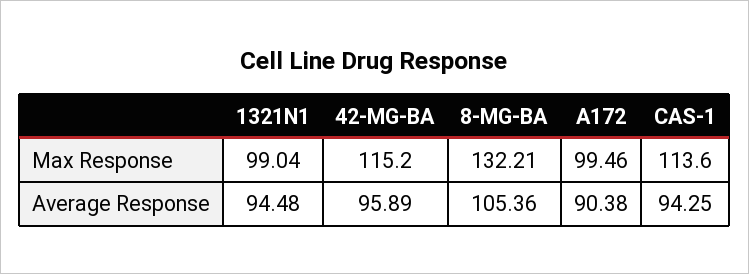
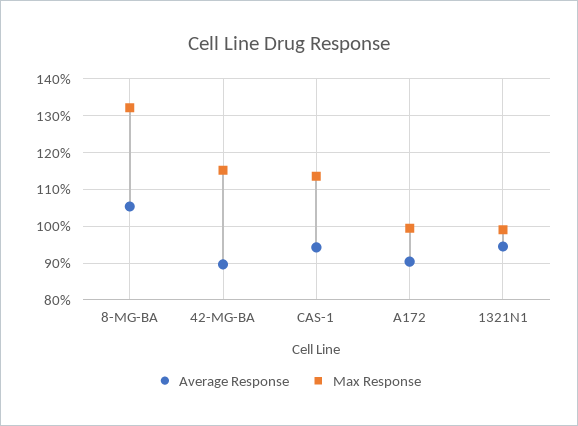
  {
    "Max Response": {
      "1321N1": 99.04,
      "42-MG-BA": 115.2,
      "8-MG-BA": 132.21,
      "A172": 99.46,
      "CAS-1": 113.6
    },
    "Average Response": {
      "1321N1": 94.48,
-     "42-MG-BA": 95.89,
+     "42-MG-BA": 90,
      "8-MG-BA": 105.36,
      "A172": 90.38,
      "CAS-1": 94.25
    }
  }

